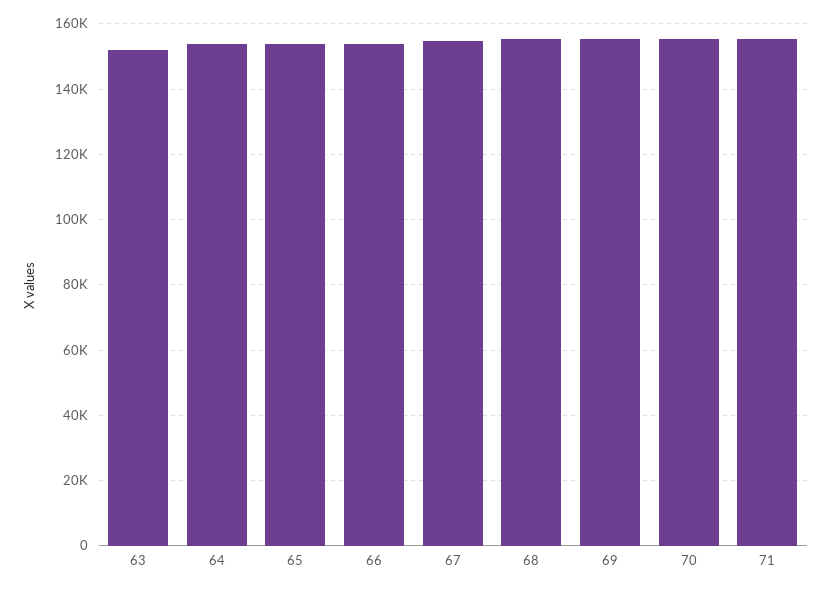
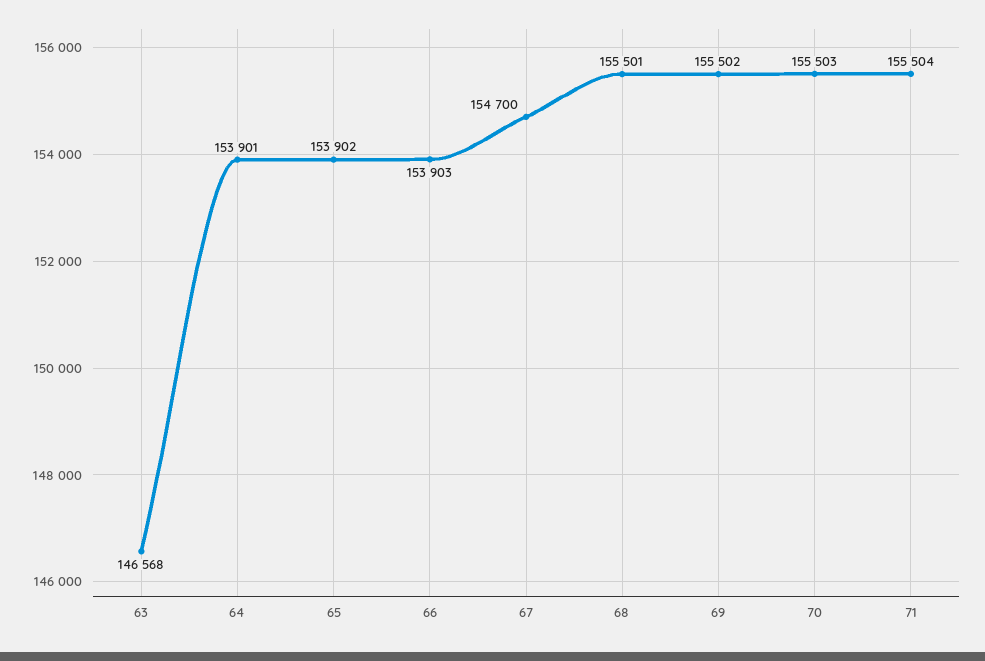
  {
-   "63": 152000,
+   "63": 146568,
    "64": 153901,
    "65": 153902,
    "66": 153903,
    "67": 154700,
    "68": 155501,
    "69": 155502,
    "70": 155503,
    "71": 155504
  }

